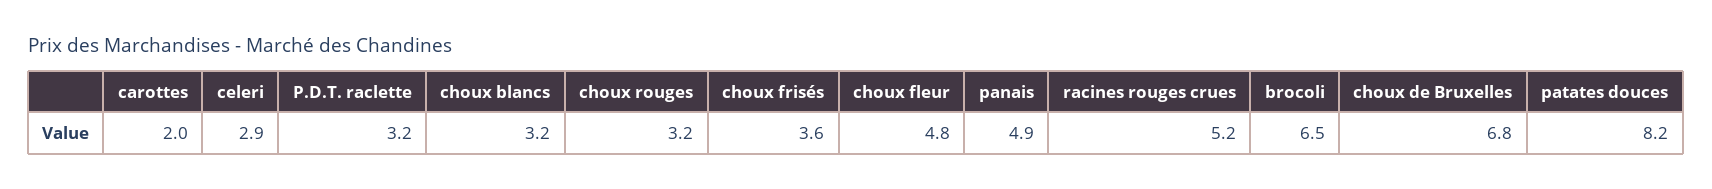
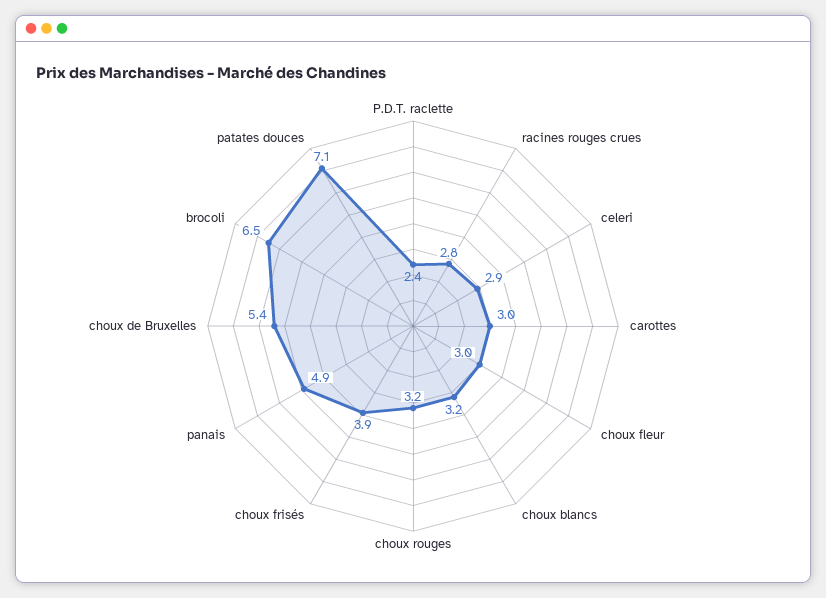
  {
-   "carottes": 2,
+   "carottes": 3,
    "celeri": 2.9,
-   "P.D.T. raclette": 3.2,
+   "P.D.T. raclette": 2.4,
    "choux blancs": 3.2,
    "choux rouges": 3.2,
-   "choux frisés": 3.6,
+   "choux frisés": 3.9,
-   "choux fleur": 4.8,
+   "choux fleur": 3,
    "panais": 4.9,
-   "racines rouges crues": 5.2,
+   "racines rouges crues": 2.8,
    "brocoli": 6.5,
-   "choux de Bruxelles": 6.8,
+   "choux de Bruxelles": 5.4,
-   "patates douces": 8.2
+   "patates douces": 7.1
  }

